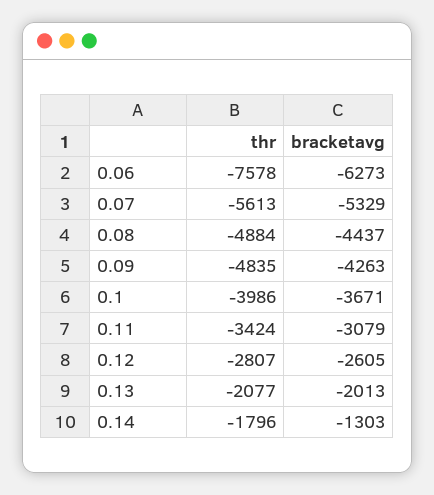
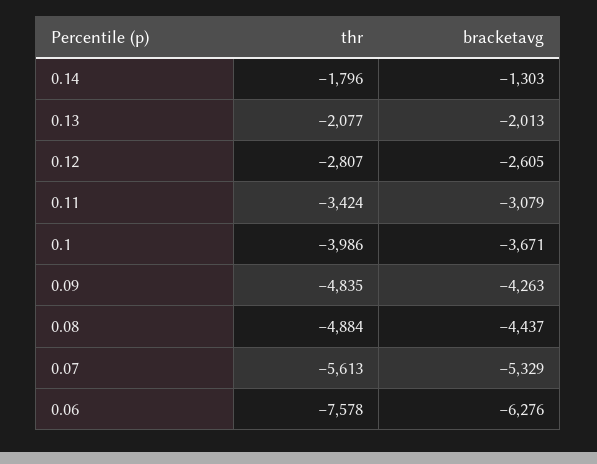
  {
    "thr": {
      "0.06": -7578,
      "0.07": -5613,
      "0.08": -4884,
      "0.09": -4835,
      "0.1": -3986,
      "0.11": -3424,
      "0.12": -2807,
      "0.13": -2077,
      "0.14": -1796
    },
    "bracketavg": {
-     "0.06": -6273,
+     "0.06": -6276,
      "0.07": -5329,
      "0.08": -4437,
      "0.09": -4263,
      "0.1": -3671,
      "0.11": -3079,
      "0.12": -2605,
      "0.13": -2013,
      "0.14": -1303
    }
  }

